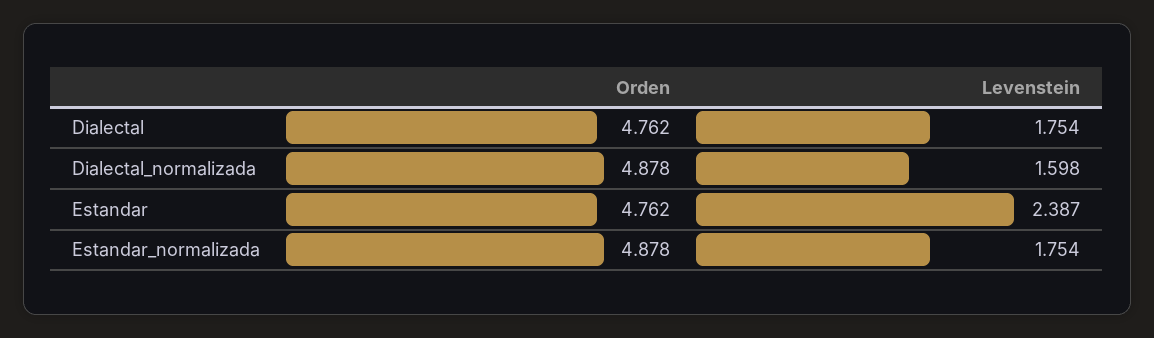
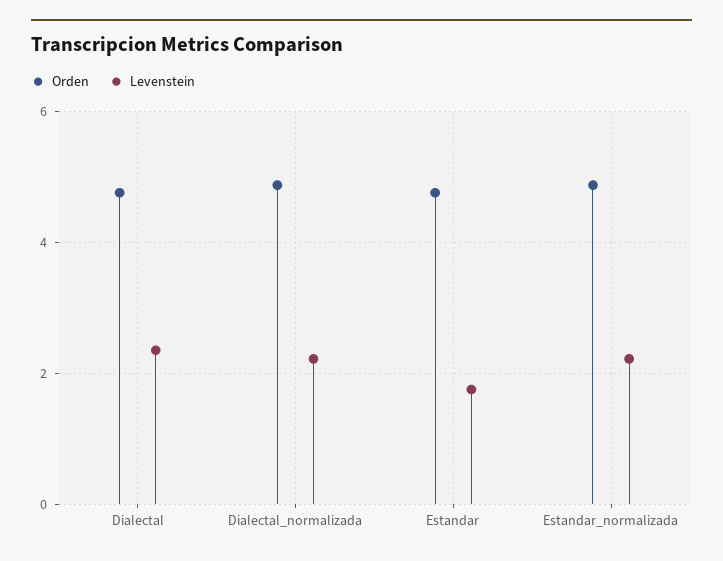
  {
    "Orden": {
      "Dialectal": 4.762,
      "Dialectal_normalizada": 4.878,
      "Estandar": 4.762,
      "Estandar_normalizada": 4.878
    },
    "Levenstein": {
-     "Dialectal": 1.754,
+     "Dialectal": 2.4,
-     "Dialectal_normalizada": 1.598,
+     "Dialectal_normalizada": 2.2,
-     "Estandar": 2.387,
+     "Estandar": 1.8,
-     "Estandar_normalizada": 1.754
+     "Estandar_normalizada": 2.2
    }
  }

